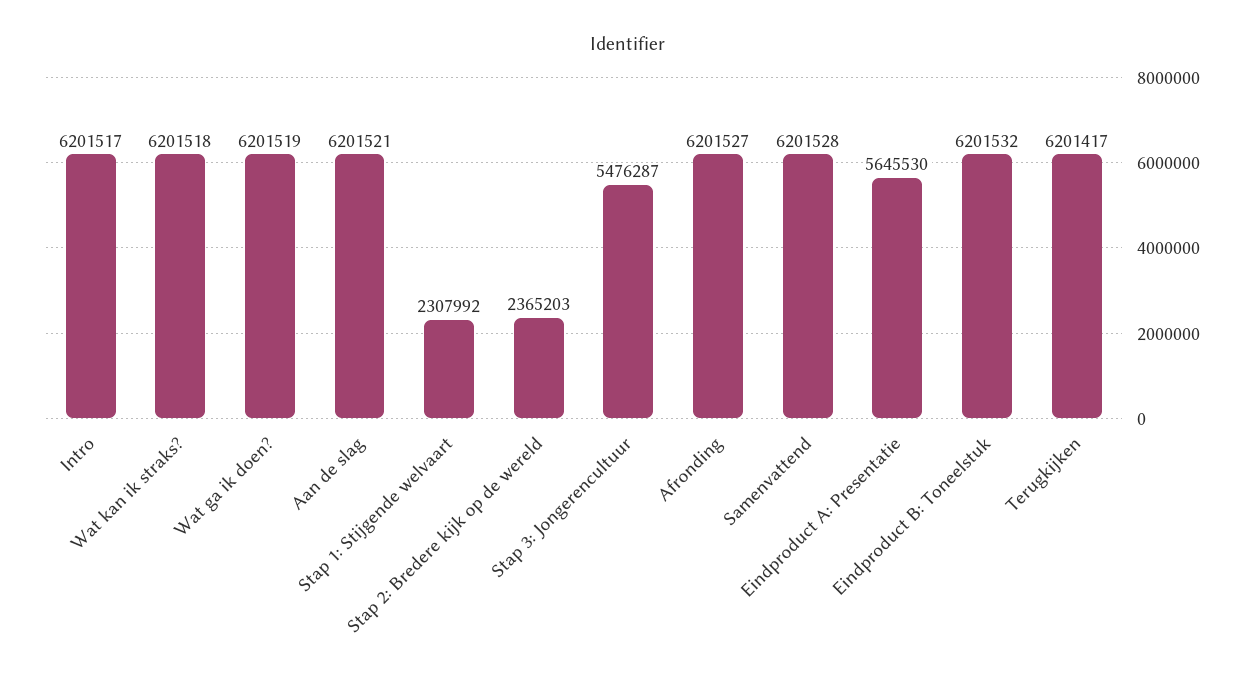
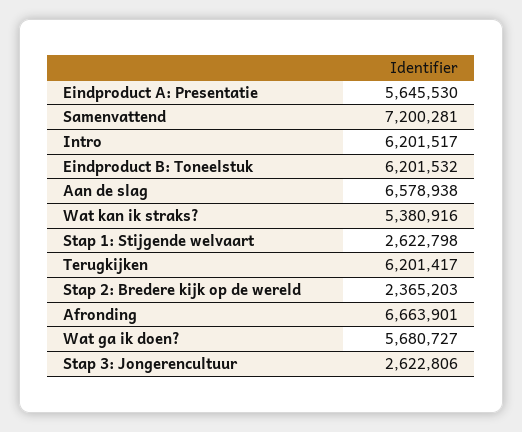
  {
    "Intro": 6201517,
-   "Wat kan ik straks?": 6201518,
+   "Wat kan ik straks?": 5380916,
-   "Wat ga ik doen?": 6201519,
+   "Wat ga ik doen?": 5680727,
-   "Aan de slag": 6201521,
+   "Aan de slag": 6578938,
-   "Stap 1: Stijgende welvaart": 2307992,
+   "Stap 1: Stijgende welvaart": 2622798,
    "Stap 2: Bredere kijk op de wereld": 2365203,
-   "Stap 3: Jongerencultuur": 5476287,
+   "Stap 3: Jongerencultuur": 2622806,
-   "Afronding": 6201527,
+   "Afronding": 6663901,
-   "Samenvattend": 6201528,
+   "Samenvattend": 7200281,
    "Eindproduct A: Presentatie": 5645530,
    "Eindproduct B: Toneelstuk": 6201532,
    "Terugkijken": 6201417
  }

